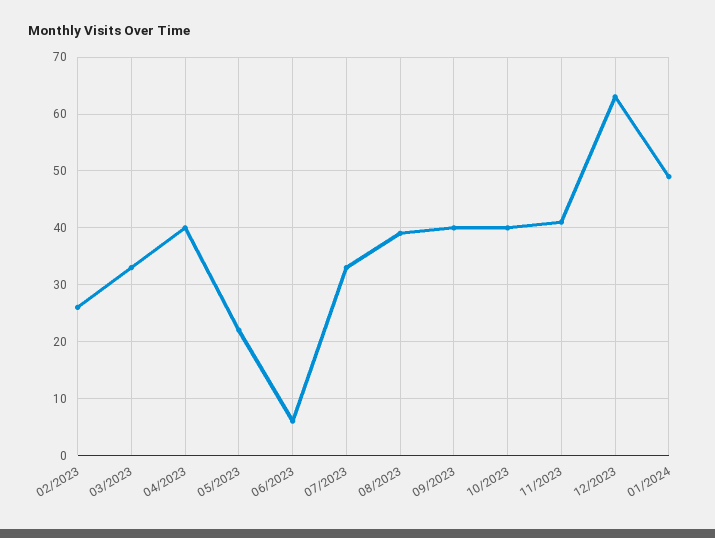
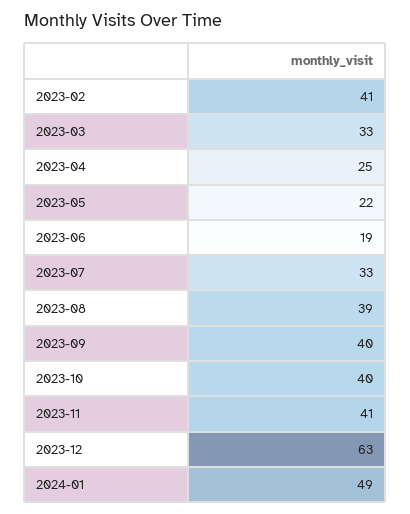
  {
-   "02/2023": 25,
+   "02/2023": 41,
    "03/2023": 33,
-   "04/2023": 40,
+   "04/2023": 25,
    "05/2023": 22,
-   "06/2023": 5,
+   "06/2023": 19,
    "07/2023": 33,
    "08/2023": 39,
    "09/2023": 40,
    "10/2023": 40,
    "11/2023": 41,
    "12/2023": 63,
    "01/2024": 49
  }

